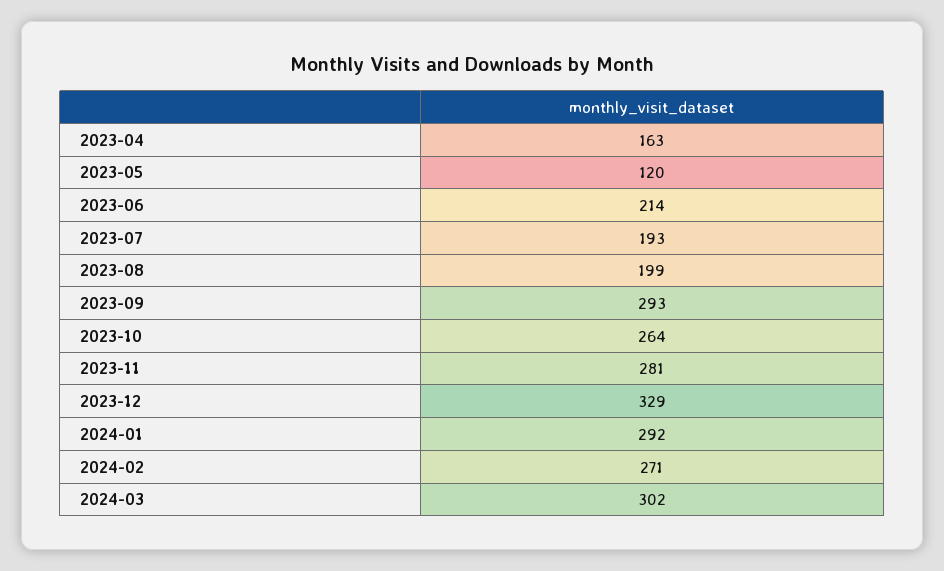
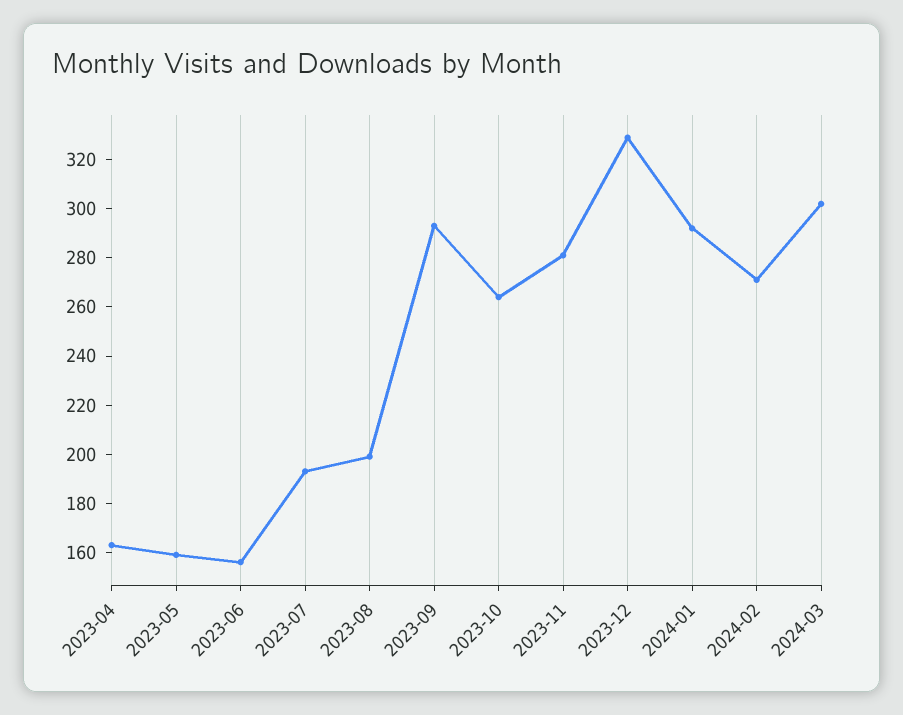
  {
    "2023-04": 163,
-   "2023-05": 120,
+   "2023-05": 160,
-   "2023-06": 214,
+   "2023-06": 155,
    "2023-07": 193,
    "2023-08": 199,
    "2023-09": 293,
    "2023-10": 264,
    "2023-11": 281,
    "2023-12": 329,
    "2024-01": 292,
    "2024-02": 271,
    "2024-03": 302
  }

